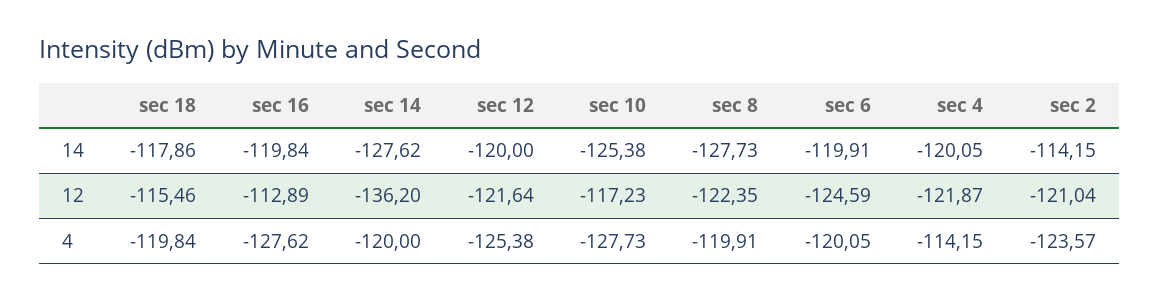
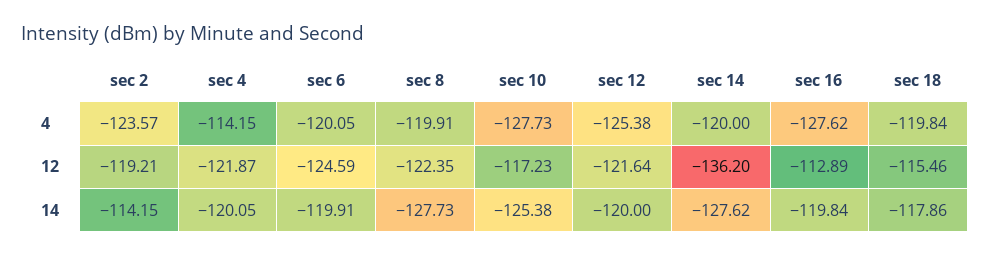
  {
    "sec 18": {
      "14": -117.86,
      "12": -115.46,
      "4": -119.84
    },
    "sec 16": {
      "14": -119.84,
      "12": -112.89,
      "4": -127.62
    },
    "sec 14": {
      "14": -127.62,
      "12": -136.2,
      "4": -120
    },
    "sec 12": {
      "14": -120,
      "12": -121.64,
      "4": -125.38
    },
    "sec 10": {
      "14": -125.38,
      "12": -117.23,
      "4": -127.73
    },
    "sec 8": {
      "14": -127.73,
      "12": -122.35,
      "4": -119.91
    },
    "sec 6": {
      "14": -119.91,
      "12": -124.59,
      "4": -120.05
    },
    "sec 4": {
      "14": -120.05,
      "12": -121.87,
      "4": -114.15
    },
    "sec 2": {
      "14": -114.15,
-     "12": -121.04,
+     "12": -119.21,
      "4": -123.57
    }
  }

